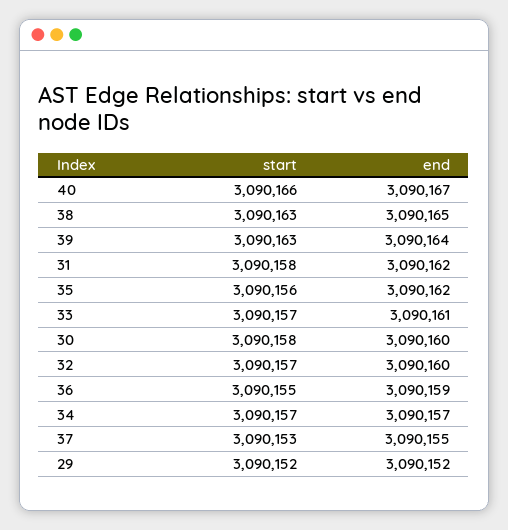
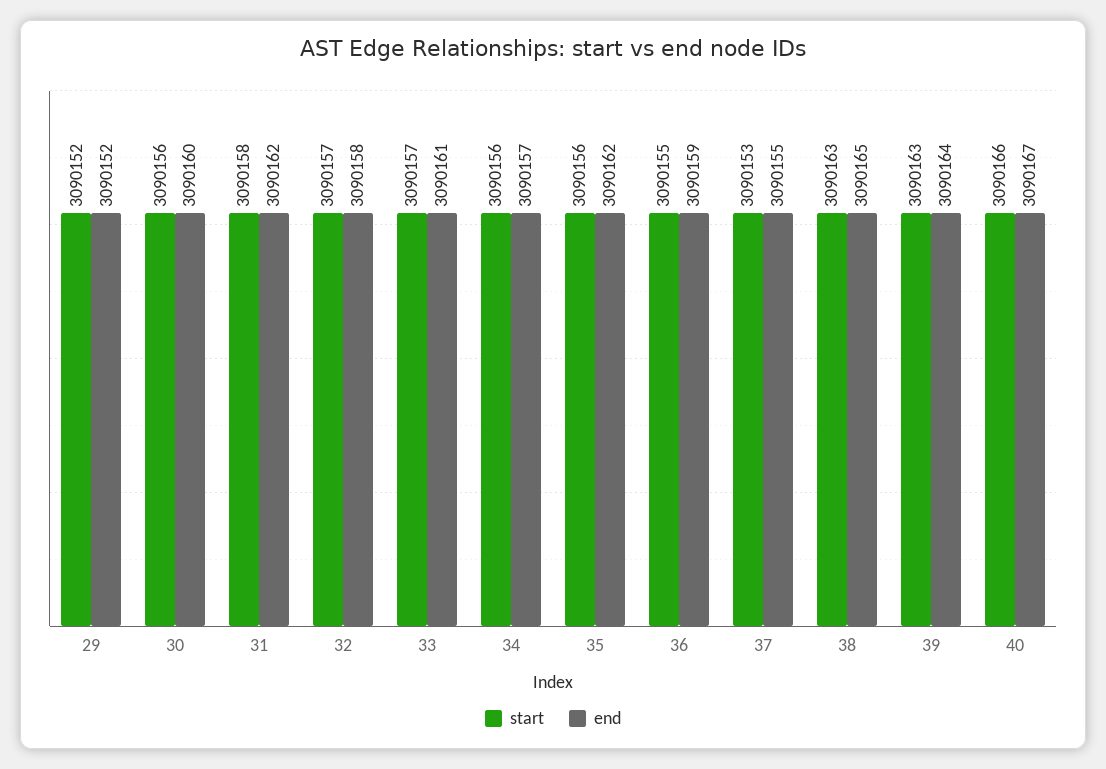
  {
    "start": {
      "40": 3090166,
      "38": 3090163,
      "39": 3090163,
      "31": 3090158,
      "35": 3090156,
      "33": 3090157,
-     "30": 3090158,
+     "30": 3090156,
      "32": 3090157,
      "36": 3090155,
-     "34": 3090157,
+     "34": 3090156,
      "37": 3090153,
      "29": 3090152
    },
    "end": {
      "40": 3090167,
      "38": 3090165,
      "39": 3090164,
      "31": 3090162,
      "35": 3090162,
      "33": 3090161,
      "30": 3090160,
-     "32": 3090160,
+     "32": 3090158,
      "36": 3090159,
      "34": 3090157,
      "37": 3090155,
      "29": 3090152
    }
  }

